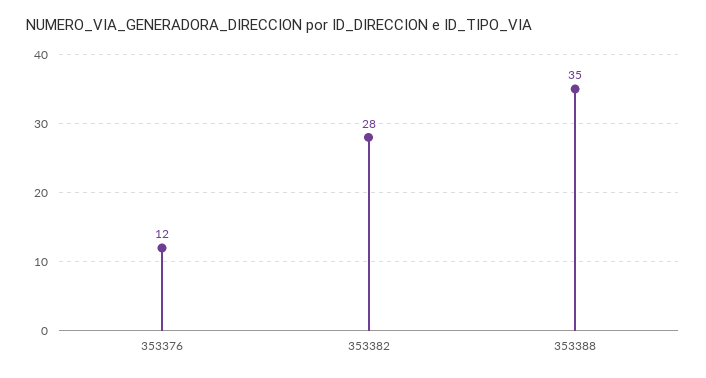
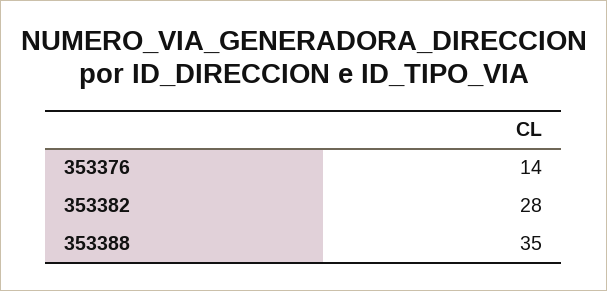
  {
-   "353376": 12,
+   "353376": 14,
    "353382": 28,
    "353388": 35
  }

